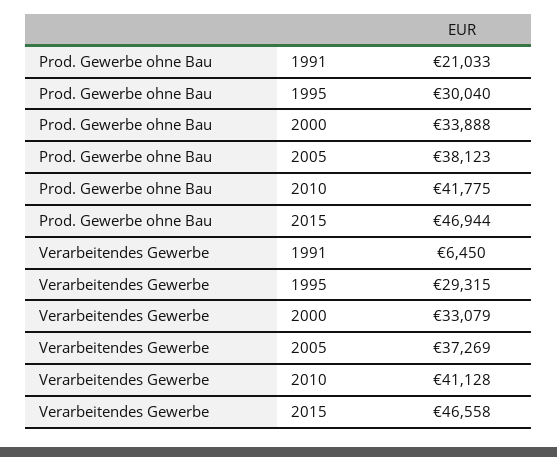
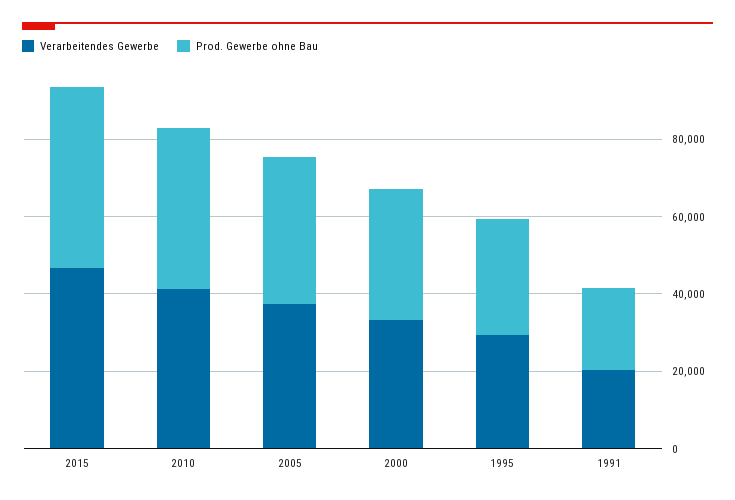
  {
    "Prod. Gewerbe ohne Bau": {
      "1991": 21033,
      "1995": 30040,
      "2000": 33888,
      "2005": 38123,
      "2010": 41775,
      "2015": 46944
    },
    "Verarbeitendes Gewerbe": {
-     "1991": 6450,
+     "1991": 20000,
      "1995": 29315,
      "2000": 33079,
      "2005": 37269,
      "2010": 41128,
      "2015": 46558
    }
  }

